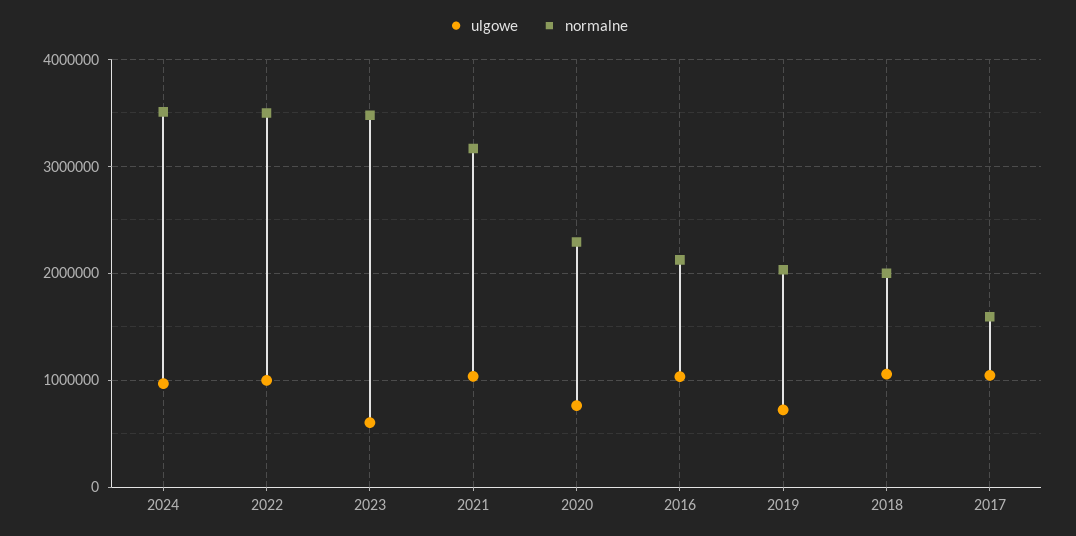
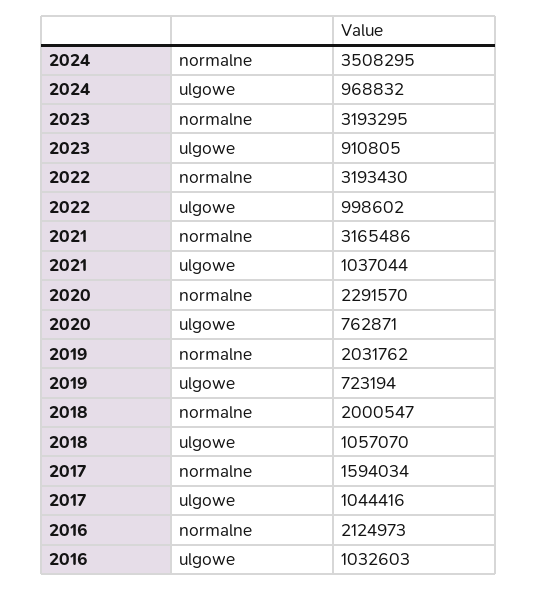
  {
    "ulgowe": {
      "2024": 968832,
      "2022": 998602,
-     "2023": 600000,
+     "2023": 910805,
      "2021": 1037044,
      "2020": 762871,
      "2016": 1032603,
      "2019": 723194,
      "2018": 1057070,
      "2017": 1044416
    },
    "normalne": {
      "2024": 3508295,
-     "2022": 3500000,
+     "2022": 3193430,
-     "2023": 3500000,
+     "2023": 3193295,
      "2021": 3165486,
      "2020": 2291570,
      "2016": 2124973,
      "2019": 2031762,
      "2018": 2000547,
      "2017": 1594034
    }
  }

